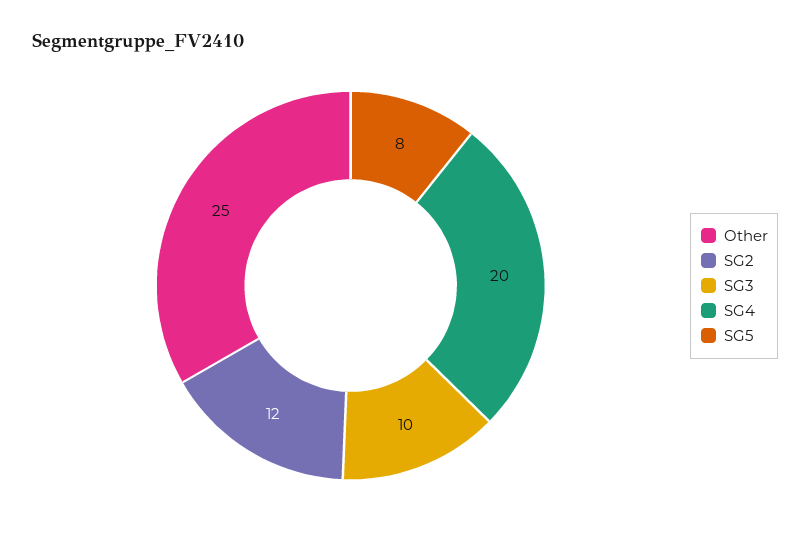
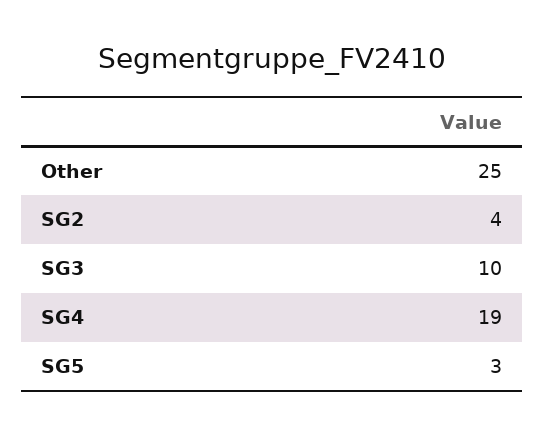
  {
    "Other": 25,
-   "SG2": 12,
+   "SG2": 4,
    "SG3": 10,
-   "SG4": 20,
+   "SG4": 19,
-   "SG5": 8
+   "SG5": 3
  }

